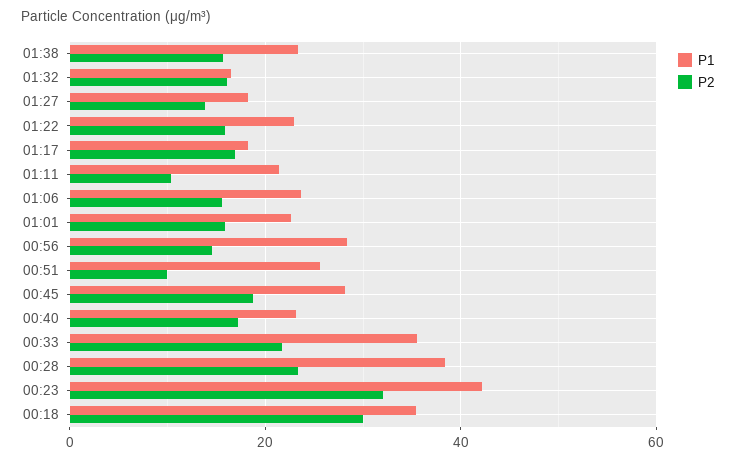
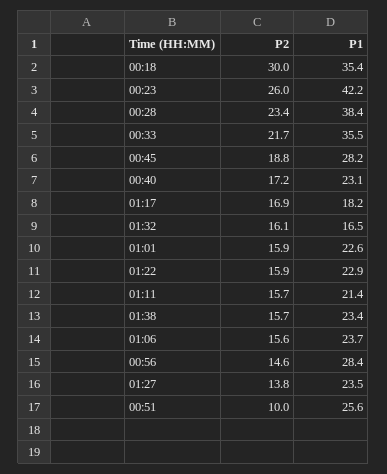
  {
    "P1": {
      "01:38": 23.4,
      "01:32": 16.5,
-     "01:27": 18,
+     "01:27": 23.5,
      "01:22": 22.9,
      "01:17": 18.2,
      "01:11": 21.4,
      "01:06": 23.7,
      "01:01": 22.6,
      "00:56": 28.4,
      "00:51": 25.6,
      "00:45": 28.2,
      "00:40": 23.1,
      "00:33": 35.5,
      "00:28": 38.4,
      "00:23": 42.2,
      "00:18": 35.4
    },
    "P2": {
      "01:38": 15.7,
      "01:32": 16.1,
      "01:27": 13.8,
      "01:22": 15.9,
      "01:17": 16.9,
-     "01:11": 10,
+     "01:11": 15.7,
      "01:06": 15.6,
      "01:01": 15.9,
      "00:56": 14.6,
      "00:51": 10,
      "00:45": 18.8,
      "00:40": 17.2,
      "00:33": 21.7,
      "00:28": 23.4,
-     "00:23": 32,
+     "00:23": 26,
      "00:18": 30
    }
  }

